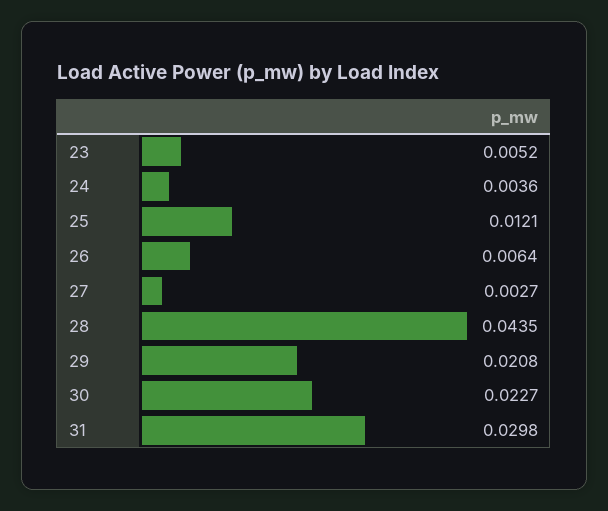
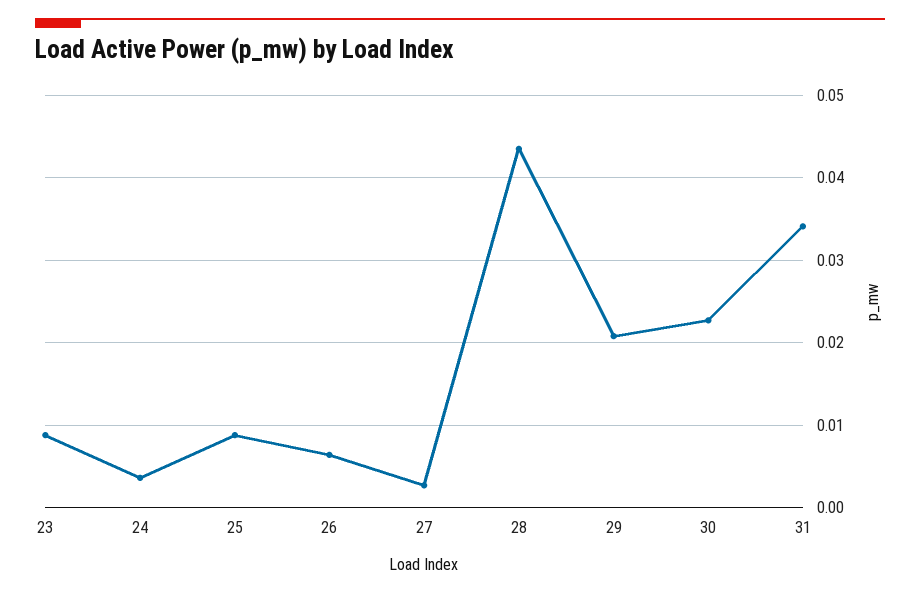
  {
-   "23": 0.0052,
+   "23": 0.009,
    "24": 0.0036,
-   "25": 0.0121,
+   "25": 0.009,
    "26": 0.0064,
    "27": 0.0027,
    "28": 0.0435,
    "29": 0.0208,
    "30": 0.0227,
-   "31": 0.0298
+   "31": 0.034
  }

